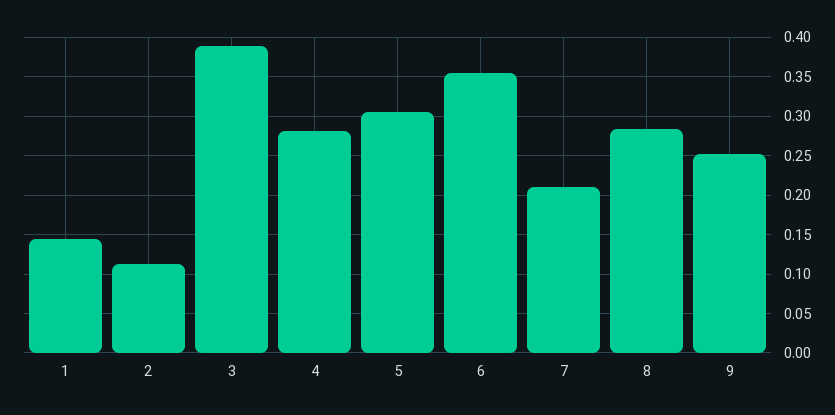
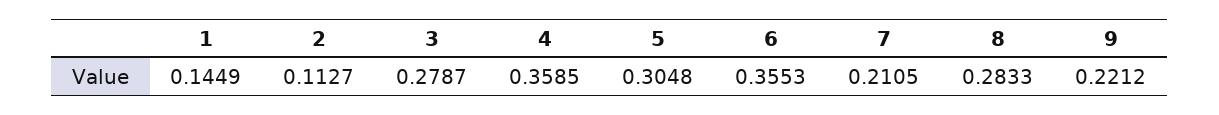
  {
    "1": 0.1449,
    "2": 0.1127,
-   "3": 0.39,
+   "3": 0.2787,
-   "4": 0.28,
+   "4": 0.3585,
    "5": 0.3048,
    "6": 0.3553,
    "7": 0.2105,
    "8": 0.2833,
-   "9": 0.25
+   "9": 0.2212
  }

